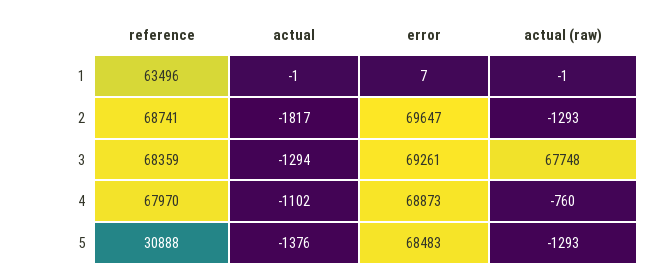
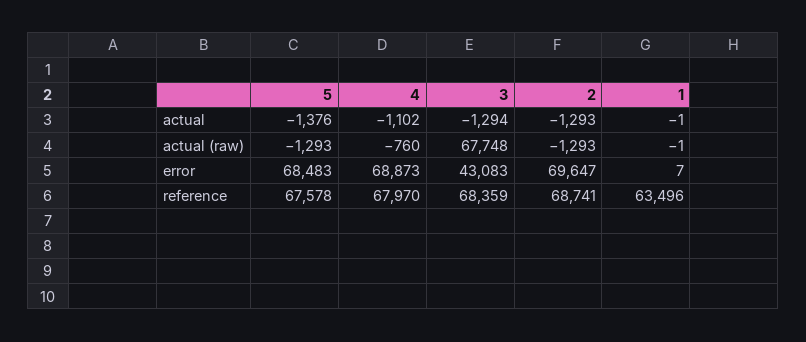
  {
    "reference": {
      "1": 63496,
      "2": 68741,
      "3": 68359,
      "4": 67970,
-     "5": 30888
+     "5": 67578
    },
    "actual": {
      "1": -1,
-     "2": -1817,
+     "2": -1293,
      "3": -1294,
      "4": -1102,
      "5": -1376
    },
    "error": {
      "1": 7,
      "2": 69647,
-     "3": 69261,
+     "3": 43083,
      "4": 68873,
      "5": 68483
    },
    "actual (raw)": {
      "1": -1,
      "2": -1293,
      "3": 67748,
      "4": -760,
      "5": -1293
    }
  }

